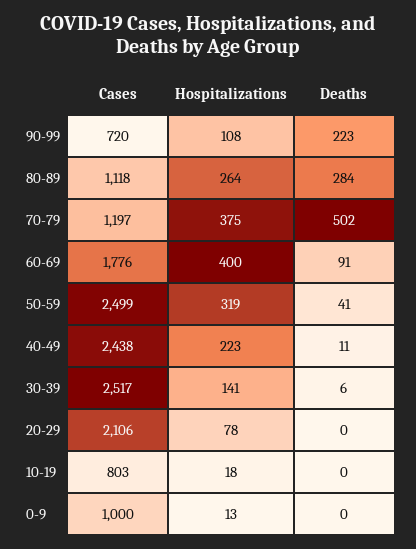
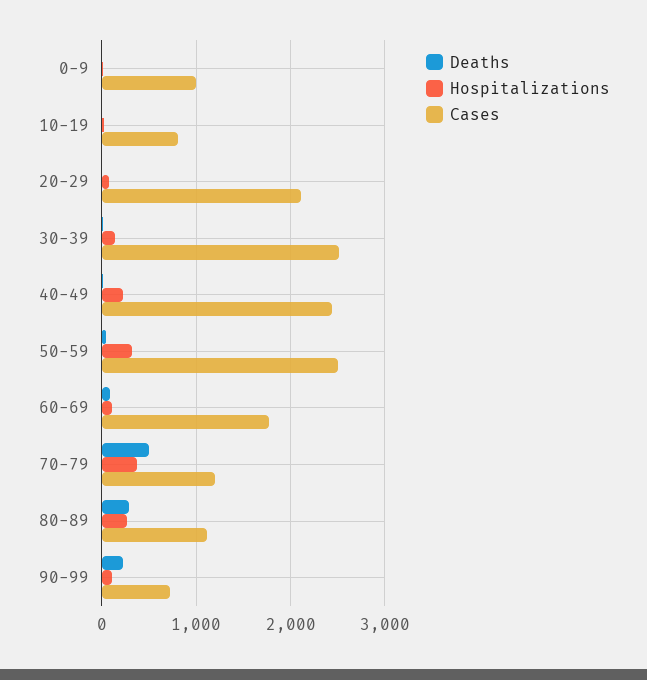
  {
    "Cases": {
      "90-99": 720,
      "80-89": 1118,
      "70-79": 1197,
      "60-69": 1776,
      "50-59": 2499,
      "40-49": 2438,
      "30-39": 2517,
      "20-29": 2106,
      "10-19": 803,
      "0-9": 1000
    },
    "Hospitalizations": {
      "90-99": 108,
      "80-89": 264,
      "70-79": 375,
-     "60-69": 400,
+     "60-69": 100,
      "50-59": 319,
      "40-49": 223,
      "30-39": 141,
      "20-29": 78,
      "10-19": 18,
      "0-9": 13
    },
    "Deaths": {
      "90-99": 223,
      "80-89": 284,
      "70-79": 502,
      "60-69": 91,
      "50-59": 41,
      "40-49": 11,
      "30-39": 6,
      "20-29": 0,
      "10-19": 0,
      "0-9": 0
    }
  }

